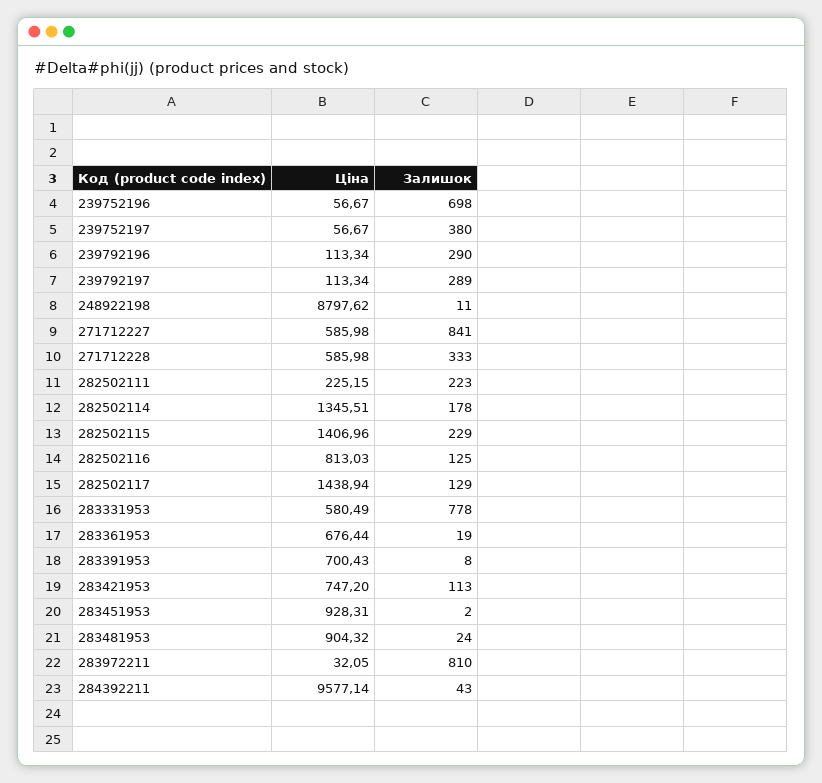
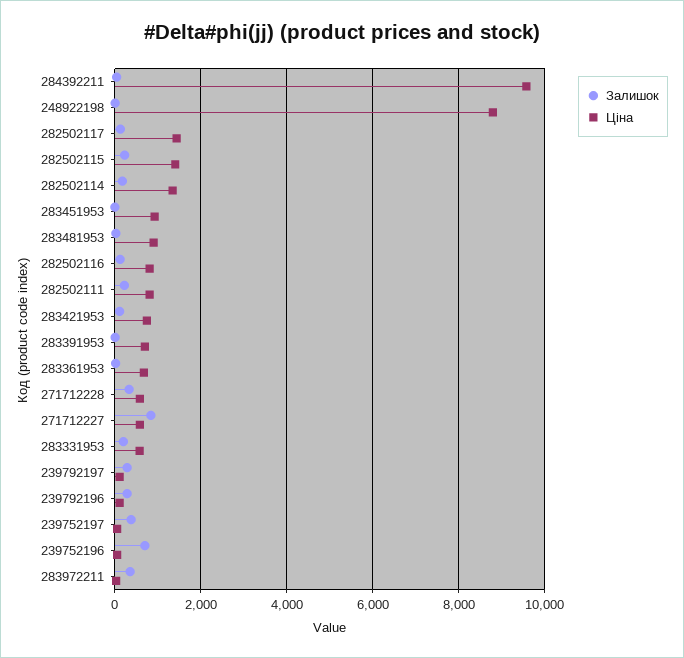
  {
    "Ціна": {
      "239752196": 56.67,
      "239752197": 56.67,
      "239792196": 113.34,
      "239792197": 113.34,
      "248922198": 8797.62,
      "271712227": 585.98,
      "271712228": 585.98,
-     "282502111": 225.15,
+     "282502111": 800,
      "282502114": 1345.51,
      "282502115": 1406.96,
      "282502116": 813.03,
      "282502117": 1438.94,
      "283331953": 580.49,
      "283361953": 676.44,
      "283391953": 700.43,
      "283421953": 747.2,
      "283451953": 928.31,
      "283481953": 904.32,
      "283972211": 32.05,
      "284392211": 9577.14
    },
    "Залишок": {
      "239752196": 698,
      "239752197": 380,
      "239792196": 290,
      "239792197": 289,
      "248922198": 11,
      "271712227": 841,
      "271712228": 333,
      "282502111": 223,
      "282502114": 178,
      "282502115": 229,
      "282502116": 125,
      "282502117": 129,
-     "283331953": 778,
+     "283331953": 200,
      "283361953": 19,
      "283391953": 8,
      "283421953": 113,
      "283451953": 2,
      "283481953": 24,
-     "283972211": 810,
+     "283972211": 400,
      "284392211": 43
    }
  }

